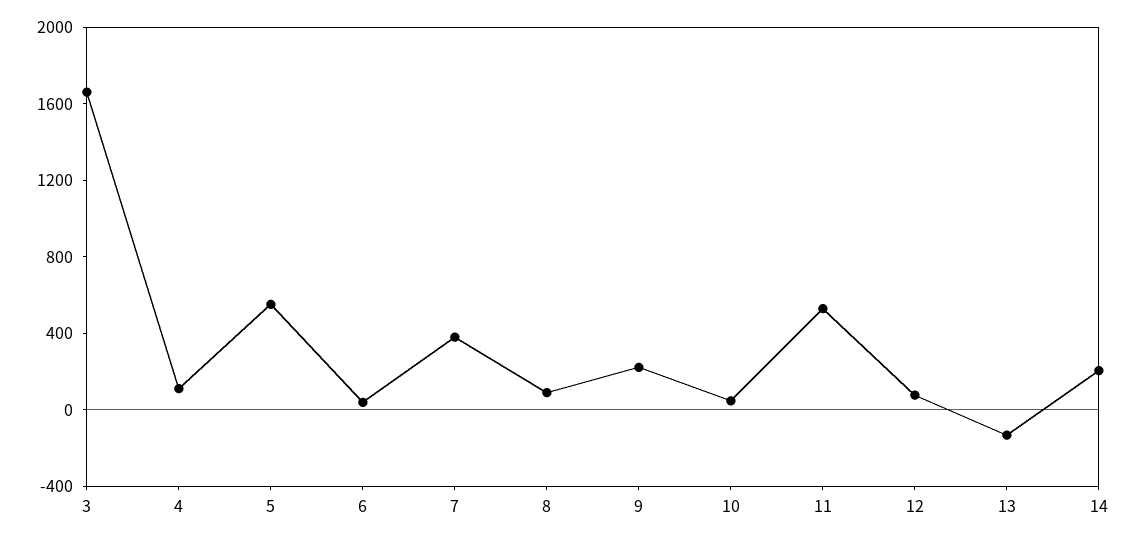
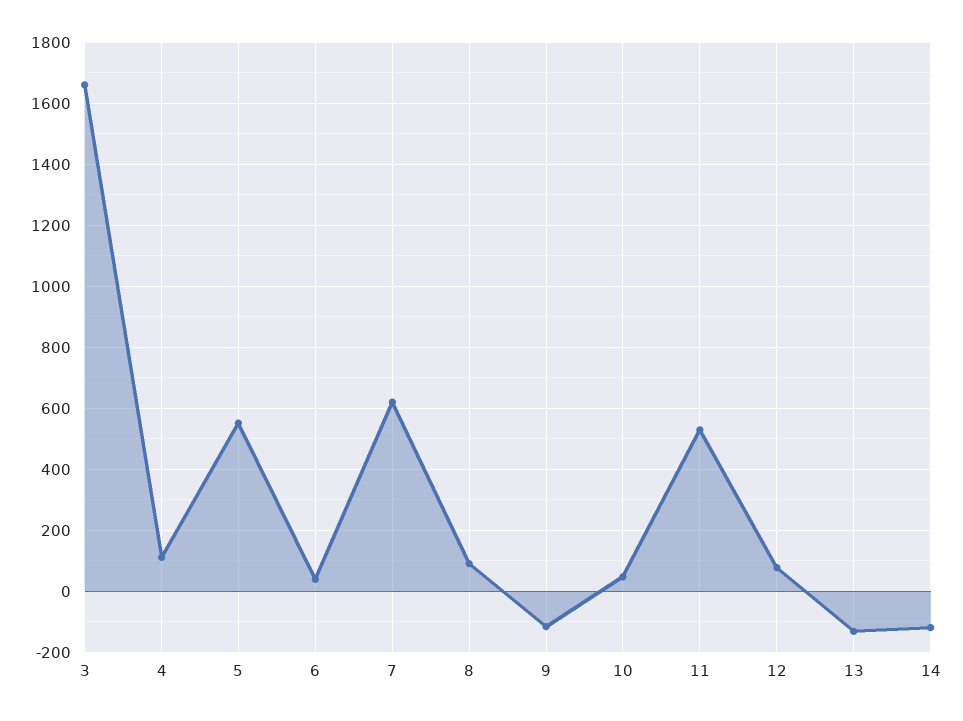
  {
    "3": 1660,
    "4": 120,
    "5": 560,
    "6": 40,
-   "7": 400,
+   "7": 620,
    "8": 100,
-   "9": 200,
+   "9": -120,
    "10": 40,
    "11": 520,
    "12": 80,
    "13": -140,
-   "14": 200
+   "14": -120
  }

